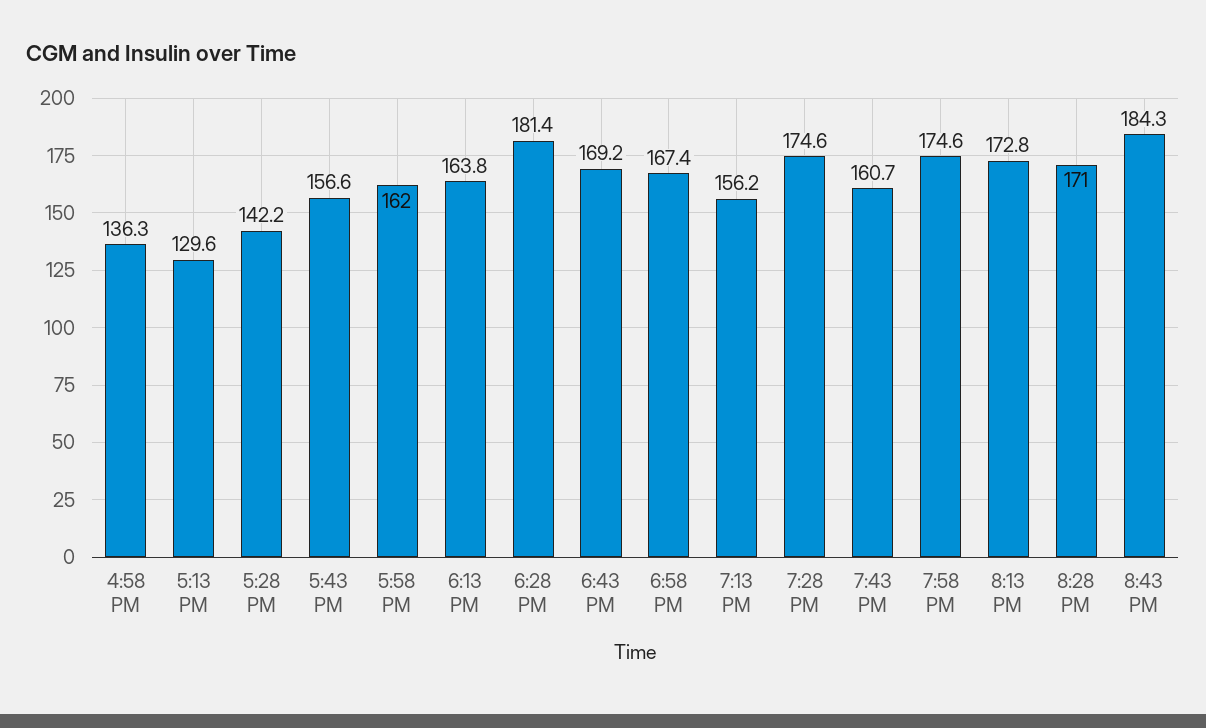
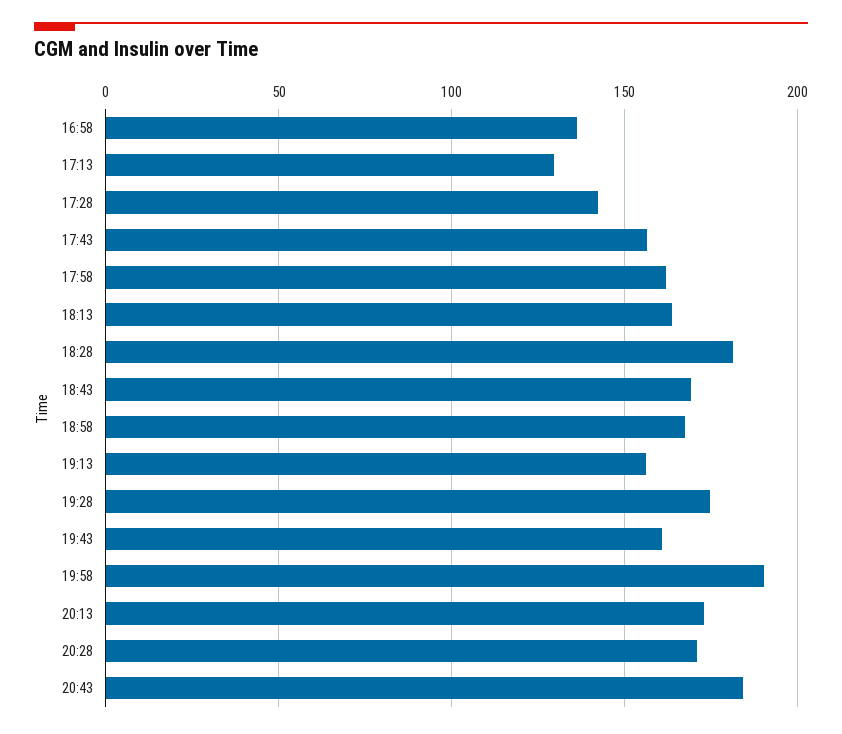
  {
    "4:58 PM": 136.3,
    "5:13 PM": 129.6,
    "5:28 PM": 142.2,
    "5:43 PM": 156.6,
    "5:58 PM": 162,
    "6:13 PM": 163.8,
    "6:28 PM": 181.4,
    "6:43 PM": 169.2,
    "6:58 PM": 167.4,
    "7:13 PM": 156.2,
    "7:28 PM": 174.6,
    "7:43 PM": 160.7,
-   "7:58 PM": 174.6,
+   "7:58 PM": 190,
    "8:13 PM": 172.8,
    "8:28 PM": 171,
    "8:43 PM": 184.3
  }

